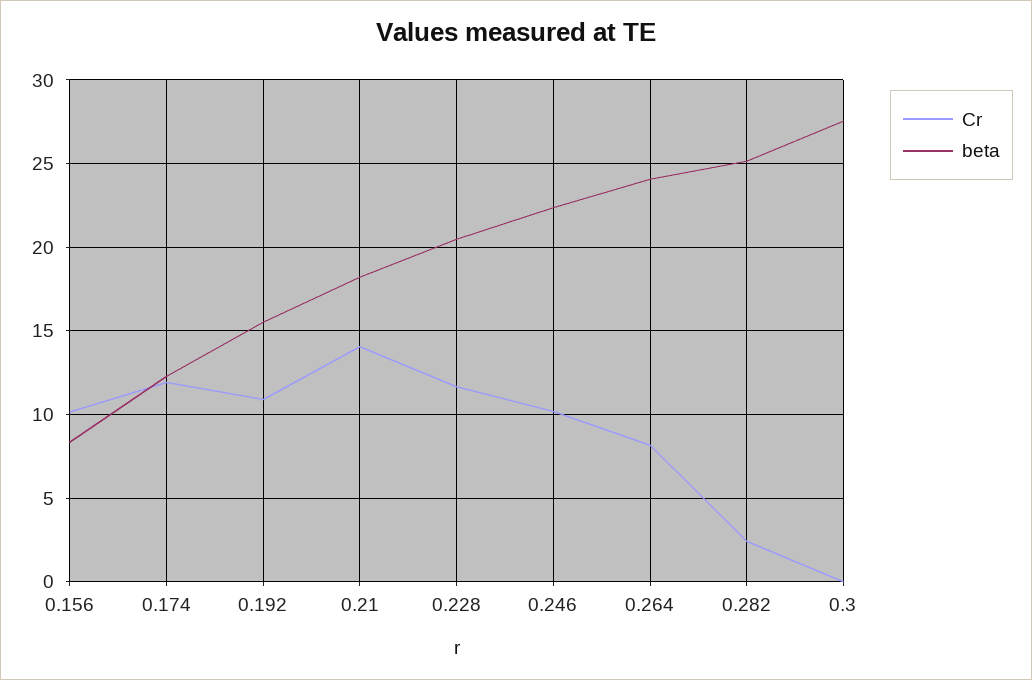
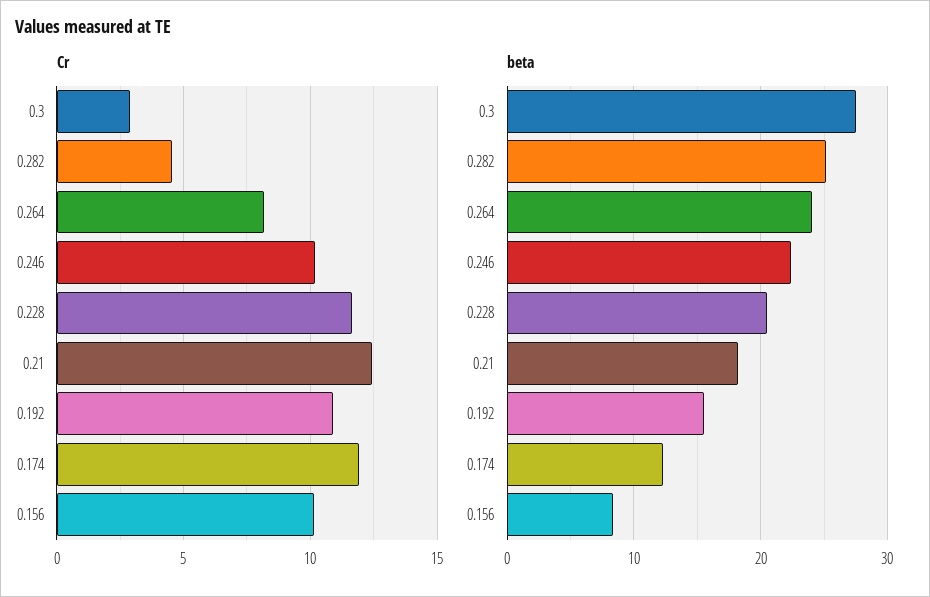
  {
    "Cr": {
      "0.156": 10,
      "0.174": 12,
      "0.192": 11,
-     "0.21": 14,
+     "0.21": 12.5,
      "0.228": 11.5,
      "0.246": 10,
      "0.264": 8,
-     "0.282": 2.5,
+     "0.282": 4.5,
-     "0.3": 0
+     "0.3": 3
    },
    "beta": {
      "0.156": 8.5,
      "0.174": 12.5,
      "0.192": 15.5,
      "0.21": 18,
      "0.228": 20.5,
      "0.246": 22.5,
      "0.264": 24,
      "0.282": 25,
      "0.3": 27.5
    }
  }

